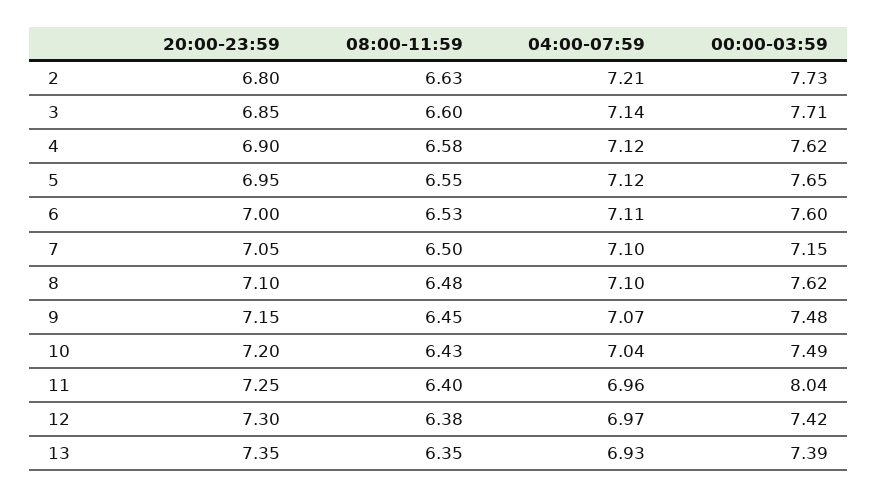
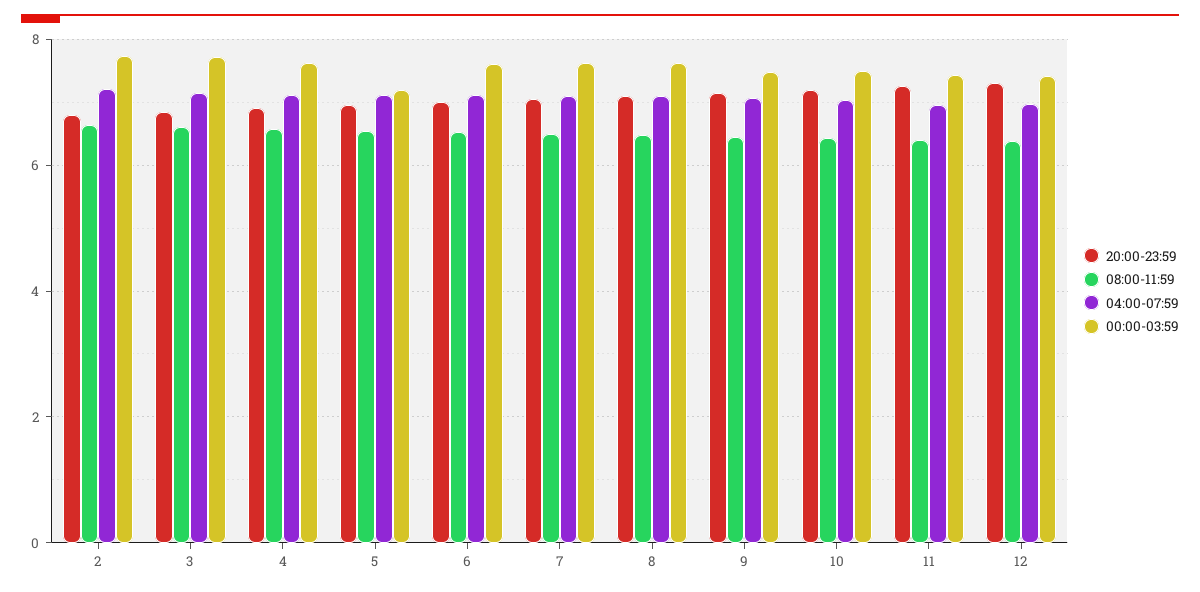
  {
    "20:00-23:59": {
      "2": 6.8,
      "3": 6.85,
      "4": 6.9,
      "5": 6.95,
      "6": 7,
      "7": 7.05,
      "8": 7.1,
      "9": 7.15,
      "10": 7.2,
      "11": 7.25,
-     "12": 7.3,
+     "12": 7.3
-     "13": 7.35
    },
    "08:00-11:59": {
      "2": 6.63,
      "3": 6.6,
      "4": 6.58,
      "5": 6.55,
      "6": 6.53,
      "7": 6.5,
      "8": 6.48,
      "9": 6.45,
      "10": 6.43,
      "11": 6.4,
-     "12": 6.38,
+     "12": 6.38
-     "13": 6.35
    },
    "04:00-07:59": {
      "2": 7.21,
      "3": 7.14,
      "4": 7.12,
      "5": 7.12,
      "6": 7.11,
      "7": 7.1,
      "8": 7.1,
      "9": 7.07,
      "10": 7.04,
      "11": 6.96,
-     "12": 6.97,
+     "12": 6.97
-     "13": 6.93
    },
    "00:00-03:59": {
      "2": 7.73,
      "3": 7.71,
      "4": 7.62,
-     "5": 7.65,
+     "5": 7.2,
      "6": 7.6,
-     "7": 7.15,
+     "7": 7.6,
      "8": 7.62,
      "9": 7.48,
      "10": 7.49,
-     "11": 8.04,
+     "11": 7.4,
-     "12": 7.42,
+     "12": 7.42
-     "13": 7.39
    }
  }

